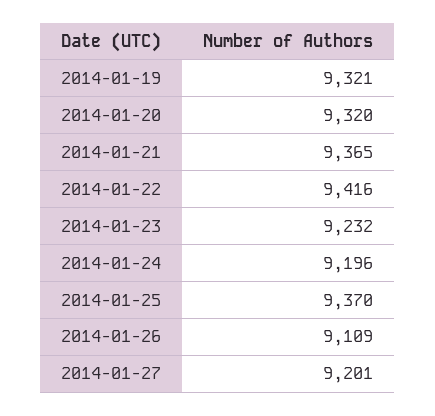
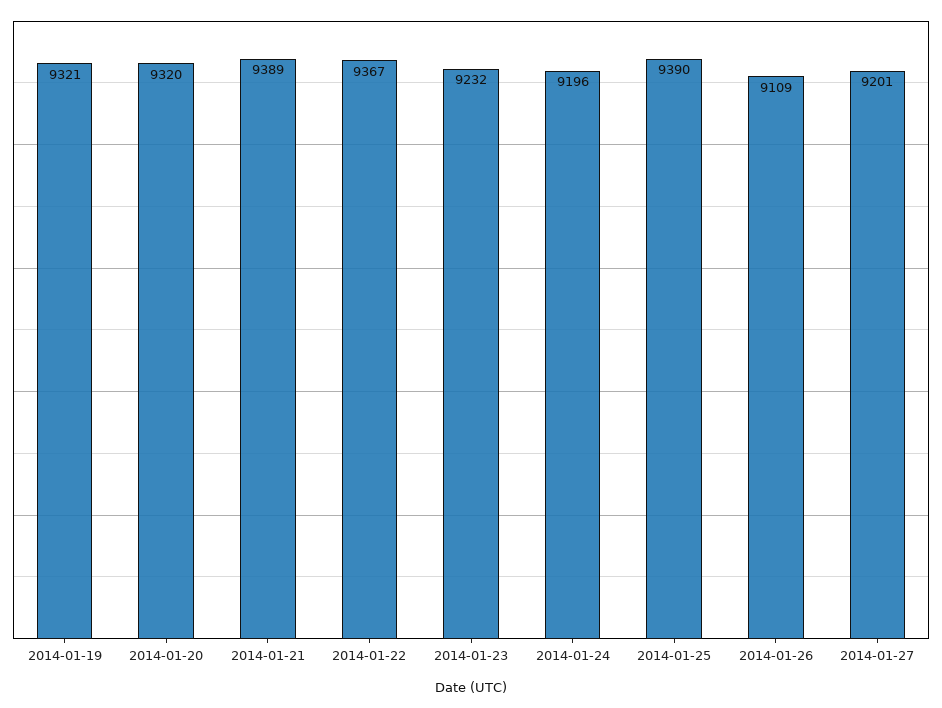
  {
    "2014-01-19": 9321,
    "2014-01-20": 9320,
-   "2014-01-21": 9365,
+   "2014-01-21": 9389,
-   "2014-01-22": 9416,
+   "2014-01-22": 9367,
    "2014-01-23": 9232,
    "2014-01-24": 9196,
-   "2014-01-25": 9370,
+   "2014-01-25": 9390,
    "2014-01-26": 9109,
    "2014-01-27": 9201
  }

